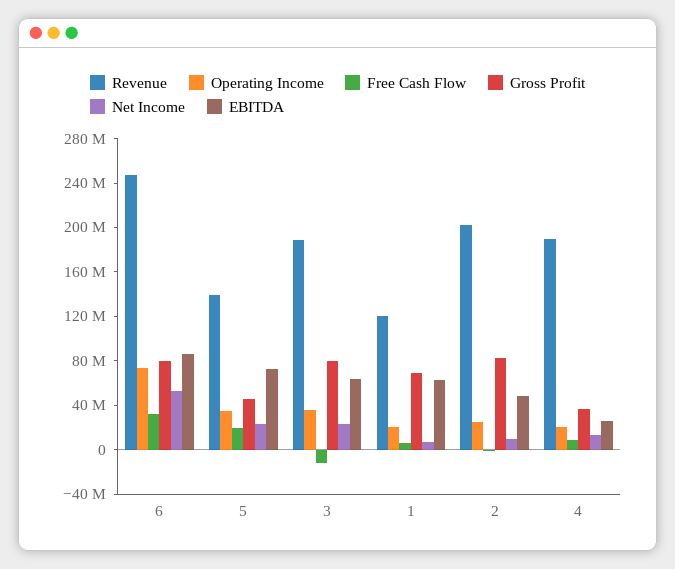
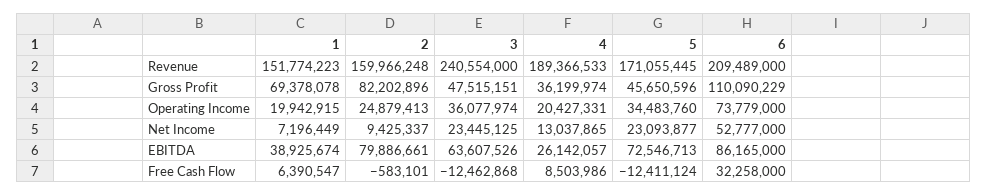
  {
    "Revenue": {
-     "6": 250000000,
+     "6": 209489000,
-     "5": 140000000,
+     "5": 171055445,
-     "3": 190000000,
+     "3": 240554000,
-     "1": 120000000,
+     "1": 151774223,
-     "2": 200000000,
+     "2": 159966248,
      "4": 189366533
    },
    "Operating Income": {
      "6": 73779000,
      "5": 34483760,
      "3": 36077974,
      "1": 19942915,
      "2": 24879413,
      "4": 20427331
    },
    "Free Cash Flow": {
      "6": 32258000,
-     "5": 20000000,
+     "5": -12411124,
      "3": -12462868,
      "1": 6390547,
      "2": -583101,
      "4": 8503986
    },
    "Gross Profit": {
-     "6": 80000000,
+     "6": 110090229,
      "5": 45650596,
-     "3": 80000000,
+     "3": 47515151,
      "1": 69378078,
      "2": 82202896,
      "4": 36199974
    },
    "Net Income": {
      "6": 52777000,
      "5": 23093877,
      "3": 23445125,
      "1": 7196449,
      "2": 9425337,
      "4": 13037865
    },
    "EBITDA": {
      "6": 86165000,
      "5": 72546713,
      "3": 63607526,
-     "1": 60000000,
+     "1": 38925674,
-     "2": 50000000,
+     "2": 79886661,
      "4": 26142057
    }
  }

